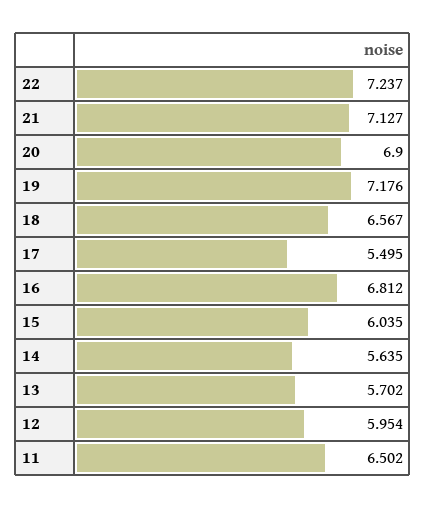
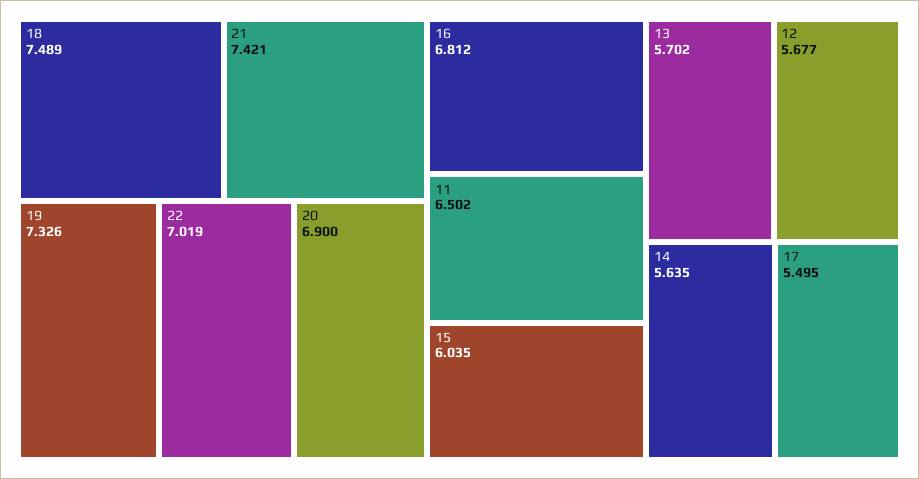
  {
-   "22": 7.237,
+   "22": 7.019,
-   "21": 7.127,
+   "21": 7.421,
    "20": 6.9,
-   "19": 7.176,
+   "19": 7.326,
-   "18": 6.567,
+   "18": 7.489,
    "17": 5.495,
    "16": 6.812,
    "15": 6.035,
    "14": 5.635,
    "13": 5.702,
-   "12": 5.954,
+   "12": 5.677,
    "11": 6.502
  }

